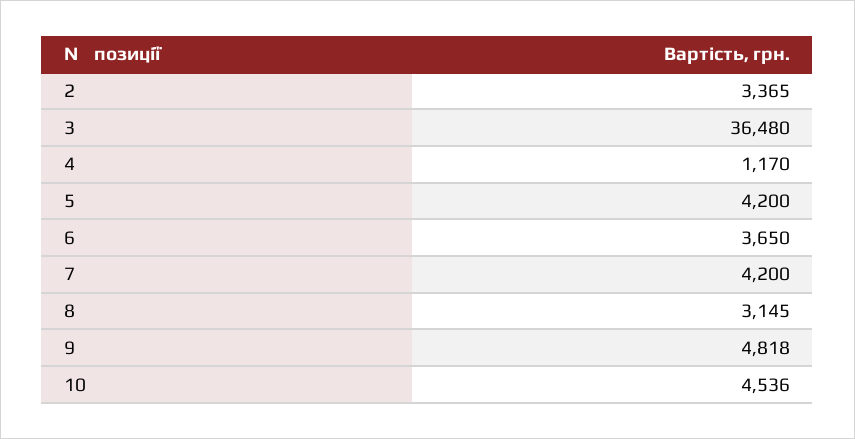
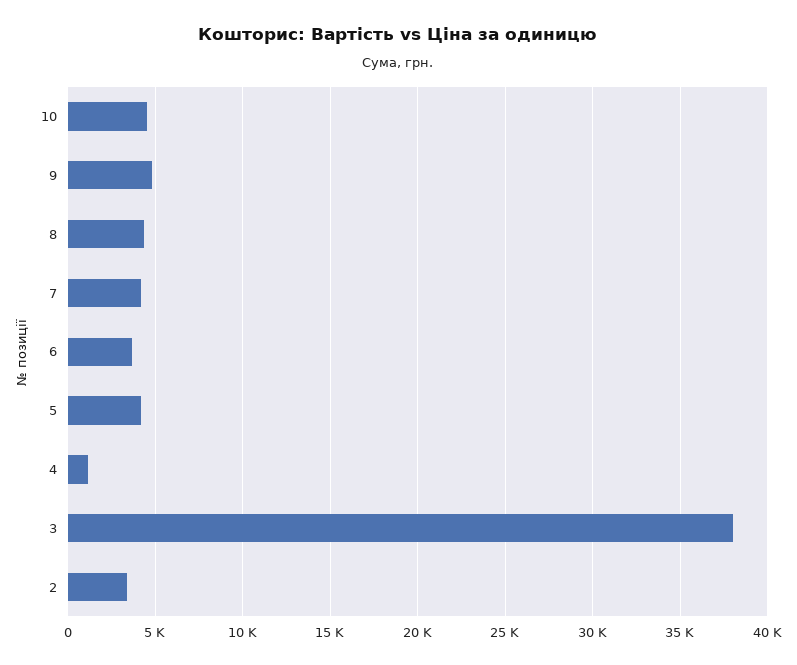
  {
    "2": 3365,
-   "3": 36480,
+   "3": 38000,
    "4": 1170,
    "5": 4200,
    "6": 3650,
    "7": 4200,
-   "8": 3145,
+   "8": 4500,
    "9": 4818,
    "10": 4536
  }

